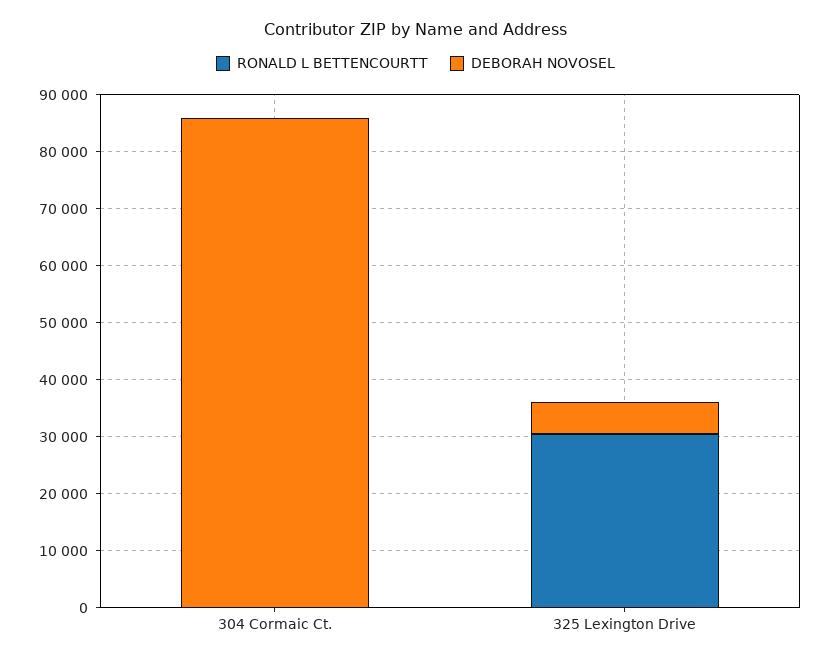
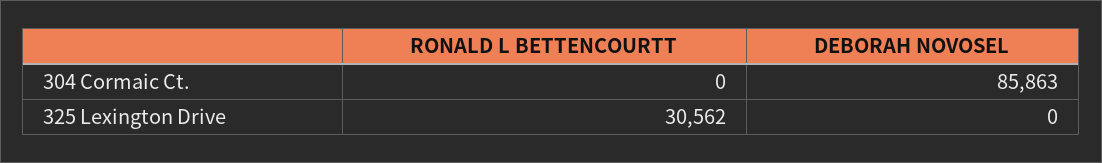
  {
    "RONALD L BETTENCOURTT": {
      "304 Cormaic Ct.": 0,
      "325 Lexington Drive": 30562
    },
    "DEBORAH NOVOSEL": {
      "304 Cormaic Ct.": 85863,
-     "325 Lexington Drive": 6000
+     "325 Lexington Drive": 0
    }
  }

